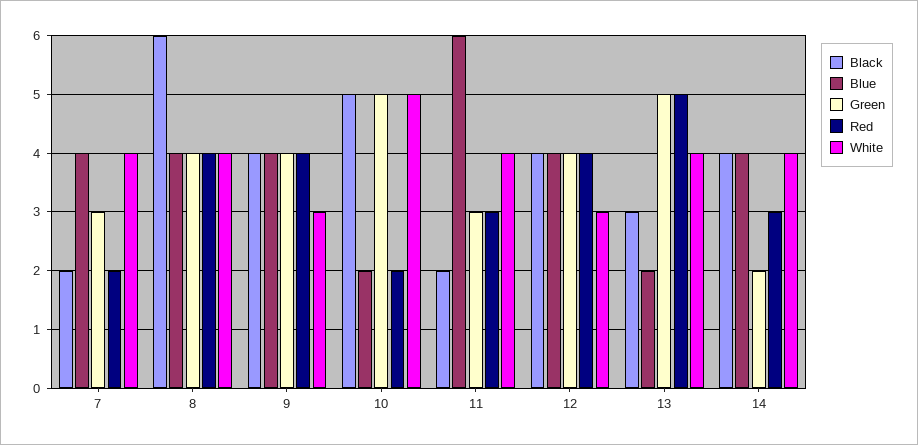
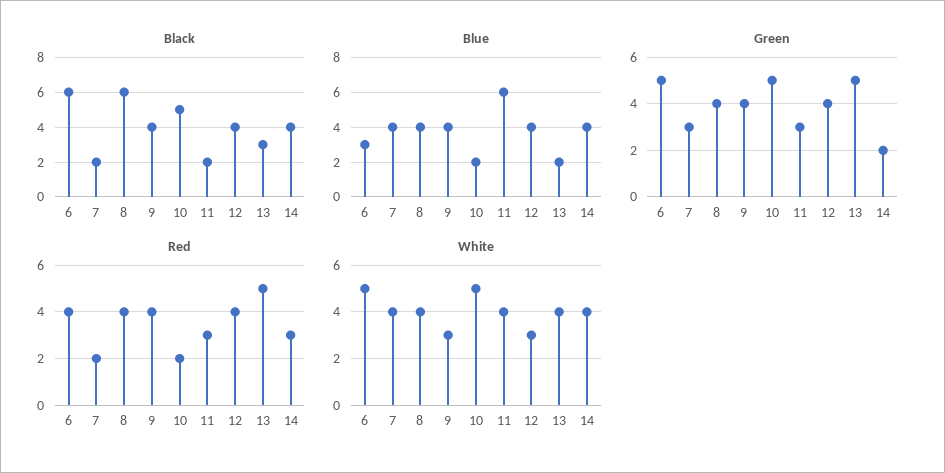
  {
    "Black": {
      "7": 2,
      "8": 6,
      "9": 4,
      "10": 5,
      "11": 2,
      "12": 4,
      "13": 3,
-     "14": 4
+     "14": 4,
+     "6": 6
    },
    "Blue": {
      "7": 4,
      "8": 4,
      "9": 4,
      "10": 2,
      "11": 6,
      "12": 4,
      "13": 2,
-     "14": 4
+     "14": 4,
+     "6": 3
    },
    "Green": {
      "7": 3,
      "8": 4,
      "9": 4,
      "10": 5,
      "11": 3,
      "12": 4,
      "13": 5,
-     "14": 2
+     "14": 2,
+     "6": 5
    },
    "Red": {
      "7": 2,
      "8": 4,
      "9": 4,
      "10": 2,
      "11": 3,
      "12": 4,
      "13": 5,
-     "14": 3
+     "14": 3,
+     "6": 4
    },
    "White": {
      "7": 4,
      "8": 4,
      "9": 3,
      "10": 5,
      "11": 4,
      "12": 3,
      "13": 4,
-     "14": 4
+     "14": 4,
+     "6": 5
    }
  }

